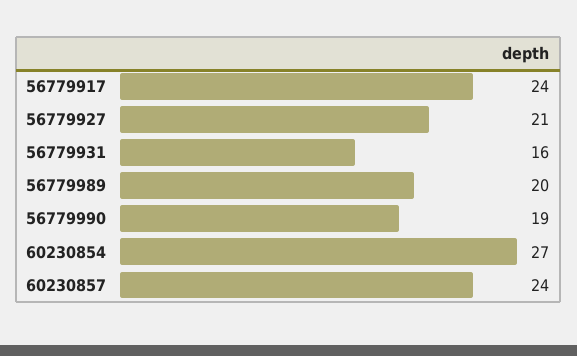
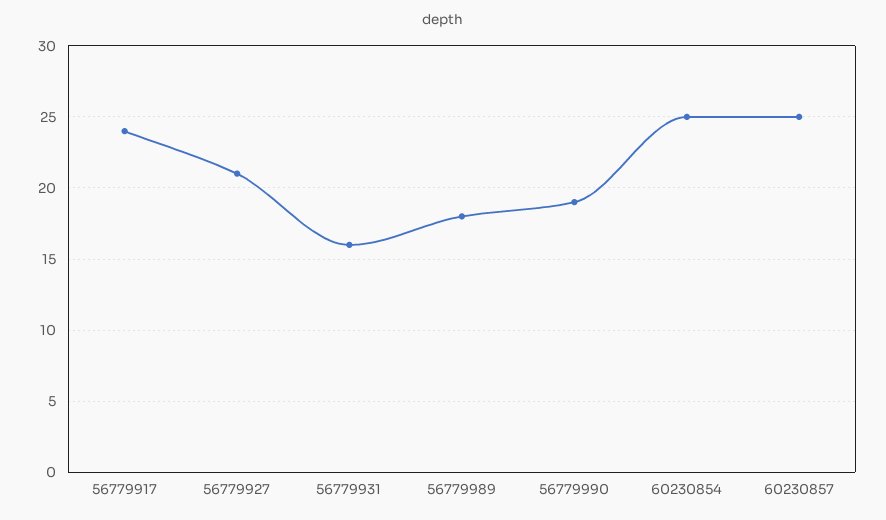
  {
    "56779917": 24,
    "56779927": 21,
    "56779931": 16,
-   "56779989": 20,
+   "56779989": 18,
    "56779990": 19,
-   "60230854": 27,
+   "60230854": 25,
-   "60230857": 24
+   "60230857": 25
  }

